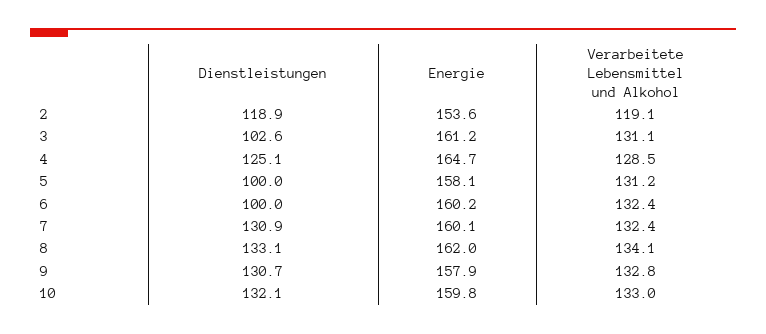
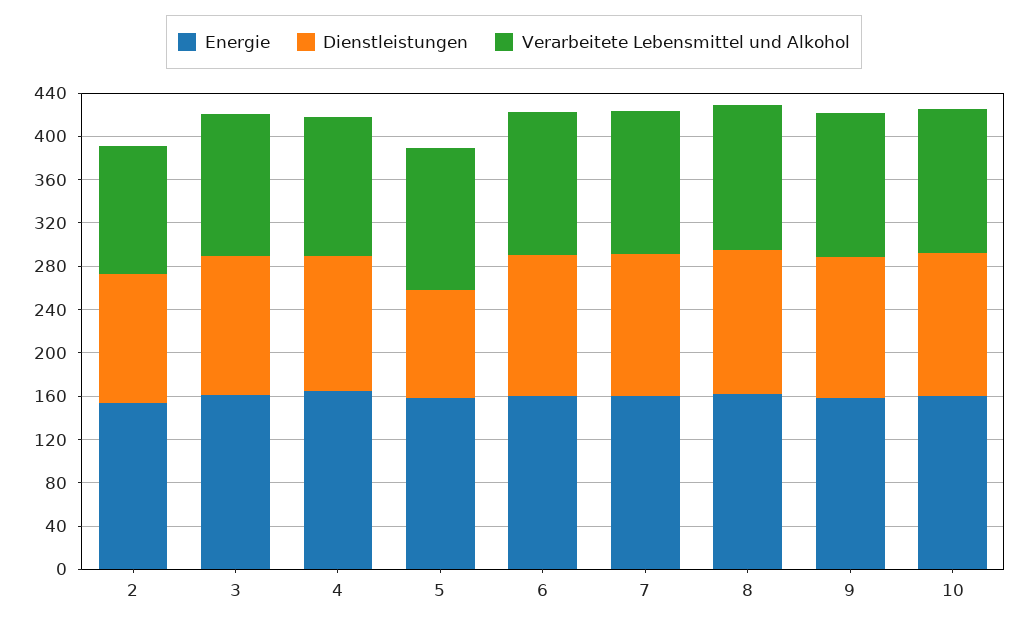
  {
    "Dienstleistungen": {
      "2": 118.9,
-     "3": 102.6,
+     "3": 130,
      "4": 125.1,
      "5": 100,
-     "6": 100,
+     "6": 130,
      "7": 130.9,
      "8": 133.1,
      "9": 130.7,
      "10": 132.1
    },
    "Energie": {
      "2": 153.6,
      "3": 161.2,
      "4": 164.7,
      "5": 158.1,
      "6": 160.2,
      "7": 160.1,
      "8": 162,
      "9": 157.9,
      "10": 159.8
    },
    "Verarbeitete Lebensmittel und Alkohol": {
      "2": 119.1,
      "3": 131.1,
      "4": 128.5,
      "5": 131.2,
      "6": 132.4,
      "7": 132.4,
      "8": 134.1,
      "9": 132.8,
      "10": 133
    }
  }

